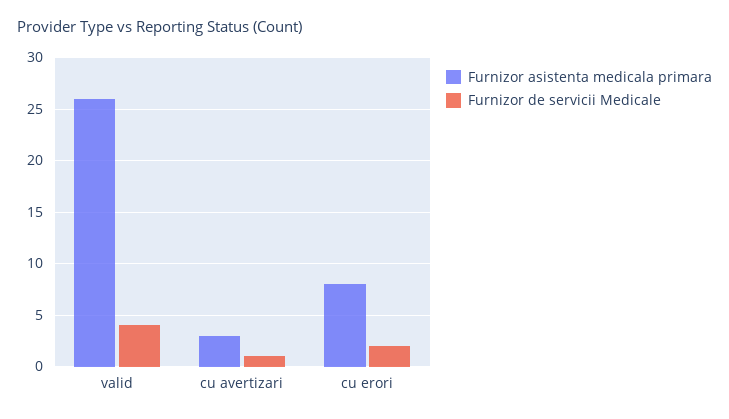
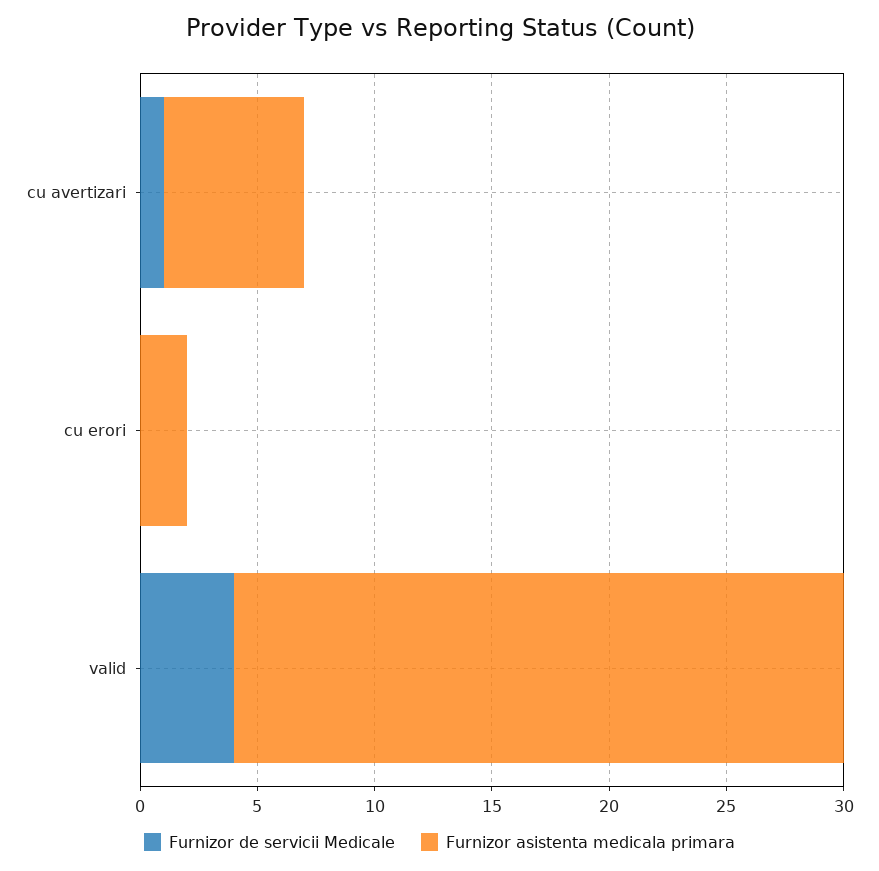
  {
    "Furnizor asistenta medicala primara": {
      "valid": 26,
-     "cu avertizari": 3,
+     "cu avertizari": 6,
-     "cu erori": 8
+     "cu erori": 2
    },
    "Furnizor de servicii Medicale": {
      "valid": 4,
      "cu avertizari": 1,
-     "cu erori": 2
+     "cu erori": 0
    }
  }

